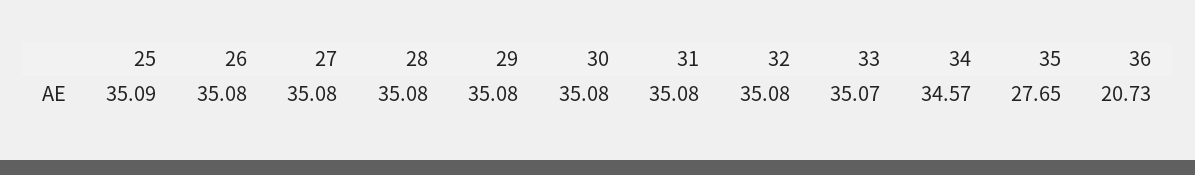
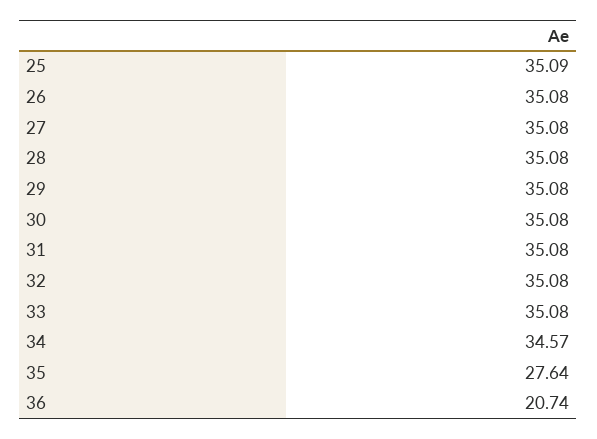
  {
    "25": 35.09,
    "26": 35.08,
    "27": 35.08,
    "28": 35.08,
    "29": 35.08,
    "30": 35.08,
    "31": 35.08,
    "32": 35.08,
-   "33": 35.07,
+   "33": 35.08,
    "34": 34.57,
-   "35": 27.65,
+   "35": 27.64,
-   "36": 20.73
+   "36": 20.74
  }

